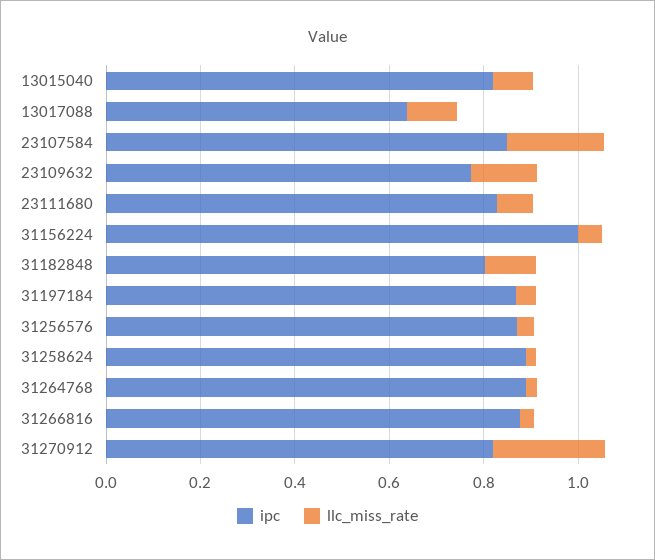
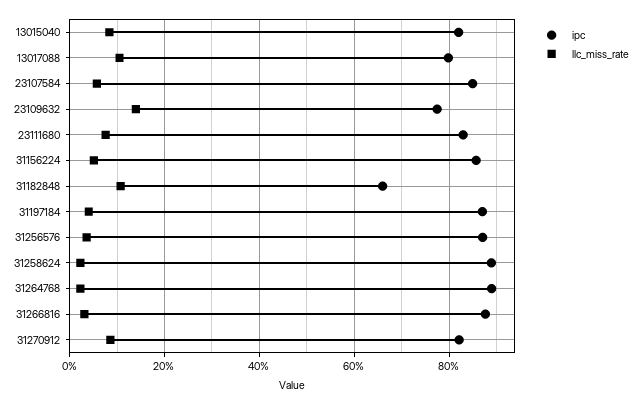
  {
    "ipc": {
      "13015040": 0.82,
-     "13017088": 0.65,
+     "13017088": 0.8,
      "23107584": 0.84,
      "23109632": 0.78,
      "23111680": 0.82,
-     "31156224": 1,
+     "31156224": 0.86,
-     "31182848": 0.8,
+     "31182848": 0.66,
      "31197184": 0.86,
      "31256576": 0.88,
      "31258624": 0.88,
      "31264768": 0.88,
      "31266816": 0.88,
      "31270912": 0.82
    },
    "llc_miss_rate": {
      "13015040": 0.08,
      "13017088": 0.1,
-     "23107584": 0.2,
+     "23107584": 0.06,
      "23109632": 0.14,
      "23111680": 0.08,
      "31156224": 0.06,
      "31182848": 0.1,
      "31197184": 0.04,
      "31256576": 0.04,
      "31258624": 0.02,
      "31264768": 0.02,
      "31266816": 0.04,
-     "31270912": 0.25
+     "31270912": 0.08
    }
  }

